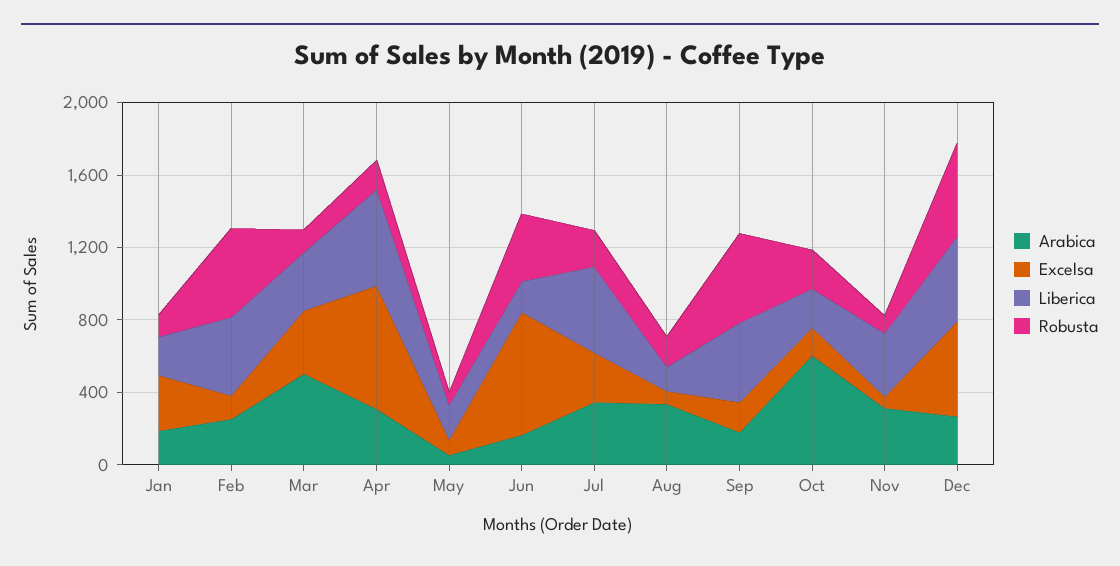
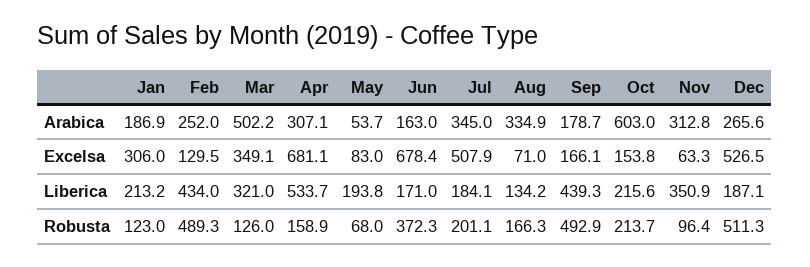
  {
    "Arabica": {
      "Jan": 186.9,
      "Feb": 252,
      "Mar": 502.2,
      "Apr": 307.1,
      "May": 53.7,
      "Jun": 163,
      "Jul": 345,
      "Aug": 334.9,
      "Sep": 178.7,
      "Oct": 603,
      "Nov": 312.8,
      "Dec": 265.6
    },
    "Excelsa": {
      "Jan": 306,
      "Feb": 129.5,
      "Mar": 349.1,
      "Apr": 681.1,
      "May": 83,
      "Jun": 678.4,
-     "Jul": 300,
+     "Jul": 507.9,
      "Aug": 71,
      "Sep": 166.1,
      "Oct": 153.8,
      "Nov": 63.3,
      "Dec": 526.5
    },
    "Liberica": {
      "Jan": 213.2,
      "Feb": 434,
      "Mar": 321,
      "Apr": 533.7,
      "May": 193.8,
      "Jun": 171,
-     "Jul": 500,
+     "Jul": 184.1,
      "Aug": 134.2,
      "Sep": 439.3,
      "Oct": 215.6,
      "Nov": 350.9,
-     "Dec": 500
+     "Dec": 187.1
    },
    "Robusta": {
      "Jan": 123,
      "Feb": 489.3,
      "Mar": 126,
      "Apr": 158.9,
      "May": 68,
      "Jun": 372.3,
      "Jul": 201.1,
      "Aug": 166.3,
      "Sep": 492.9,
      "Oct": 213.7,
      "Nov": 96.4,
      "Dec": 511.3
    }
  }

